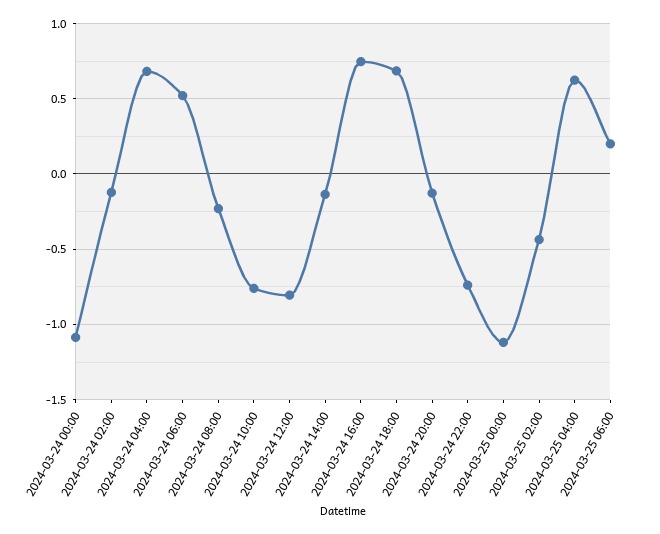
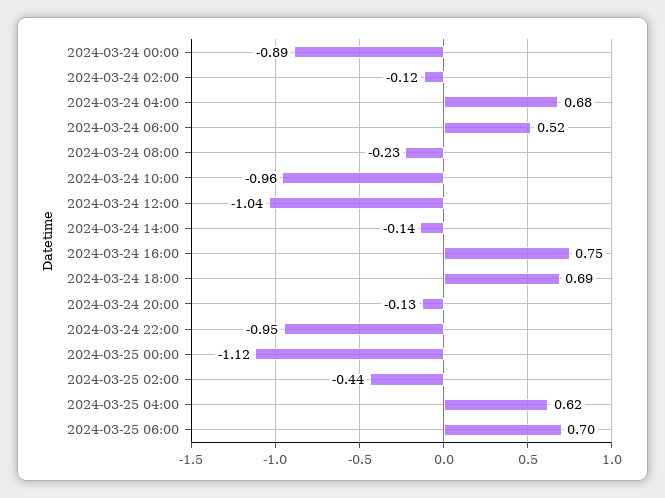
  {
-   "2024-03-24 00:00": -1.1,
+   "2024-03-24 00:00": -0.89,
    "2024-03-24 02:00": -0.12,
    "2024-03-24 04:00": 0.68,
    "2024-03-24 06:00": 0.52,
    "2024-03-24 08:00": -0.23,
-   "2024-03-24 10:00": -0.75,
+   "2024-03-24 10:00": -0.96,
-   "2024-03-24 12:00": -0.8,
+   "2024-03-24 12:00": -1.04,
    "2024-03-24 14:00": -0.14,
    "2024-03-24 16:00": 0.75,
    "2024-03-24 18:00": 0.69,
    "2024-03-24 20:00": -0.13,
-   "2024-03-24 22:00": -0.75,
+   "2024-03-24 22:00": -0.95,
    "2024-03-25 00:00": -1.12,
    "2024-03-25 02:00": -0.44,
    "2024-03-25 04:00": 0.62,
-   "2024-03-25 06:00": 0.2
+   "2024-03-25 06:00": 0.7
  }

